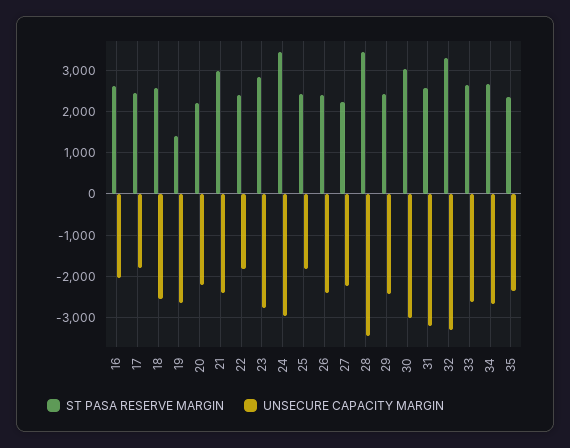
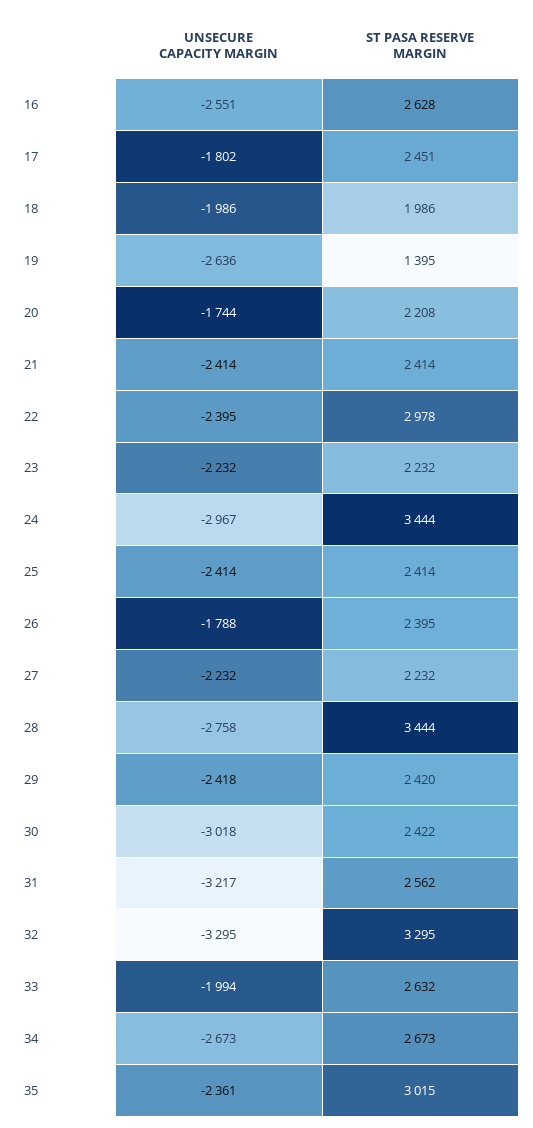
  {
    "ST PASA RESERVE MARGIN": {
      "16": 2628,
      "17": 2451,
-     "18": 2600,
+     "18": 1986,
      "19": 1395,
      "20": 2208,
-     "21": 3000,
+     "21": 2414,
-     "22": 2400,
+     "22": 2978,
-     "23": 2800,
+     "23": 2232,
      "24": 3444,
      "25": 2414,
      "26": 2395,
      "27": 2232,
      "28": 3444,
      "29": 2420,
-     "30": 3000,
+     "30": 2422,
      "31": 2562,
      "32": 3295,
      "33": 2632,
      "34": 2673,
-     "35": 2400
+     "35": 3015
    },
    "UNSECURE CAPACITY MARGIN": {
-     "16": -2000,
+     "16": -2551,
      "17": -1802,
-     "18": -2600,
+     "18": -1986,
      "19": -2636,
-     "20": -2200,
+     "20": -1744,
      "21": -2414,
-     "22": -1800,
+     "22": -2395,
-     "23": -2800,
+     "23": -2232,
      "24": -2967,
-     "25": -1800,
+     "25": -2414,
-     "26": -2400,
+     "26": -1788,
      "27": -2232,
-     "28": -3400,
+     "28": -2758,
      "29": -2418,
      "30": -3018,
      "31": -3217,
      "32": -3295,
-     "33": -2600,
+     "33": -1994,
      "34": -2673,
      "35": -2361
    }
  }

